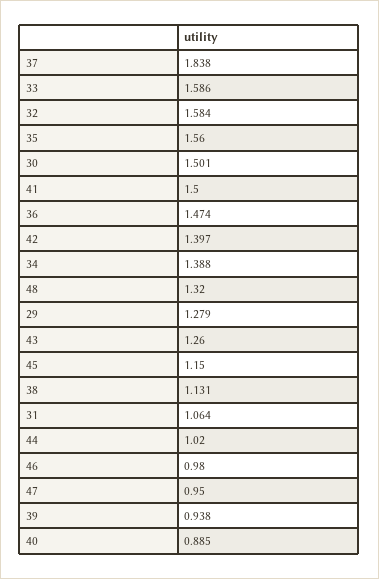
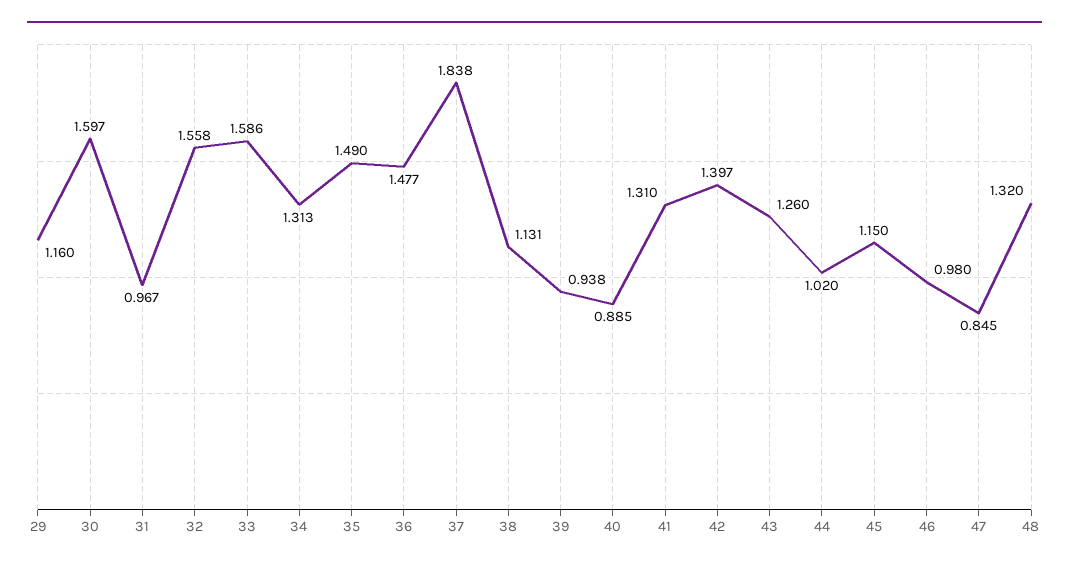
  {
    "37": 1.838,
    "33": 1.586,
-   "32": 1.584,
+   "32": 1.558,
-   "35": 1.56,
+   "35": 1.49,
-   "30": 1.501,
+   "30": 1.597,
-   "41": 1.5,
+   "41": 1.31,
-   "36": 1.474,
+   "36": 1.477,
    "42": 1.397,
-   "34": 1.388,
+   "34": 1.313,
    "48": 1.32,
-   "29": 1.279,
+   "29": 1.16,
    "43": 1.26,
    "45": 1.15,
    "38": 1.131,
-   "31": 1.064,
+   "31": 0.967,
    "44": 1.02,
    "46": 0.98,
-   "47": 0.95,
+   "47": 0.845,
    "39": 0.938,
    "40": 0.885
  }

